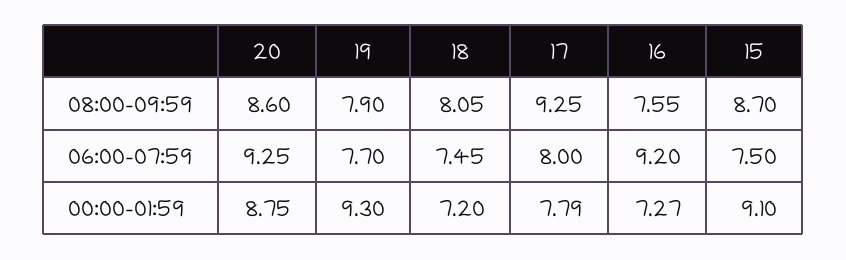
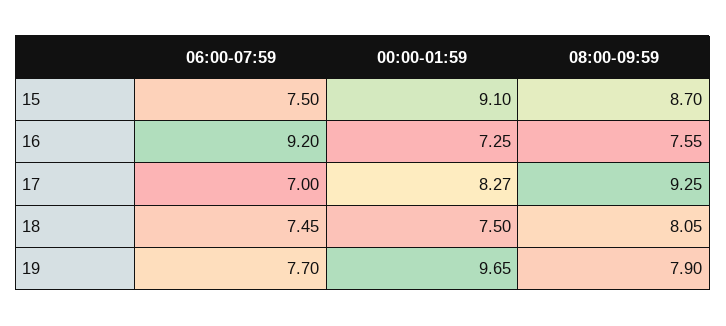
  {
-   "20": {
-     "08:00-09:59": 8.6,
-     "06:00-07:59": 9.25,
-     "00:00-01:59": 8.75
-   },
    "19": {
      "08:00-09:59": 7.9,
      "06:00-07:59": 7.7,
-     "00:00-01:59": 9.3
+     "00:00-01:59": 9.65
    },
    "18": {
      "08:00-09:59": 8.05,
      "06:00-07:59": 7.45,
-     "00:00-01:59": 7.2
+     "00:00-01:59": 7.5
    },
    "17": {
      "08:00-09:59": 9.25,
-     "06:00-07:59": 8,
+     "06:00-07:59": 7,
-     "00:00-01:59": 7.79
+     "00:00-01:59": 8.27
    },
    "16": {
      "08:00-09:59": 7.55,
      "06:00-07:59": 9.2,
-     "00:00-01:59": 7.27
+     "00:00-01:59": 7.25
    },
    "15": {
      "08:00-09:59": 8.7,
      "06:00-07:59": 7.5,
      "00:00-01:59": 9.1
    }
  }

